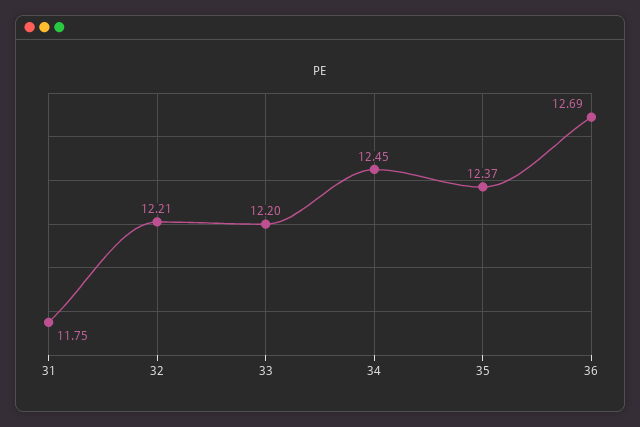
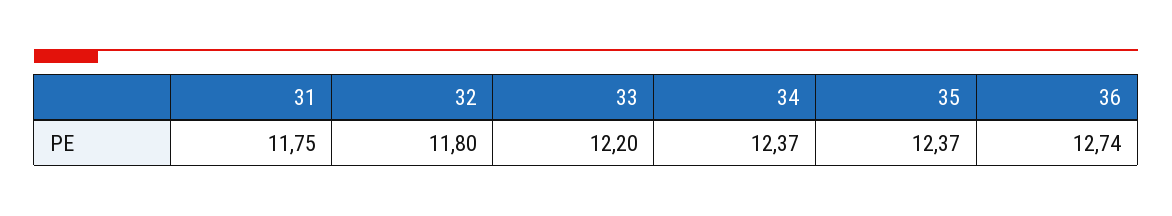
  {
    "31": 11.75,
-   "32": 12.21,
+   "32": 11.8,
    "33": 12.2,
-   "34": 12.45,
+   "34": 12.37,
    "35": 12.37,
-   "36": 12.69
+   "36": 12.74
  }

